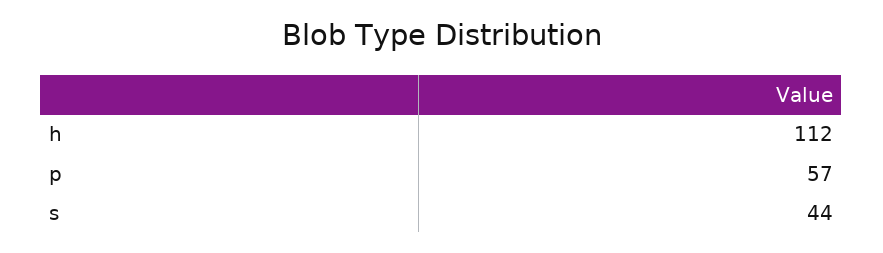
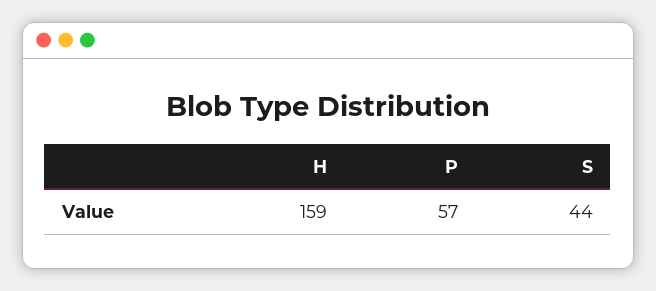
  {
-   "h": 112,
+   "h": 159,
    "p": 57,
    "s": 44
  }

